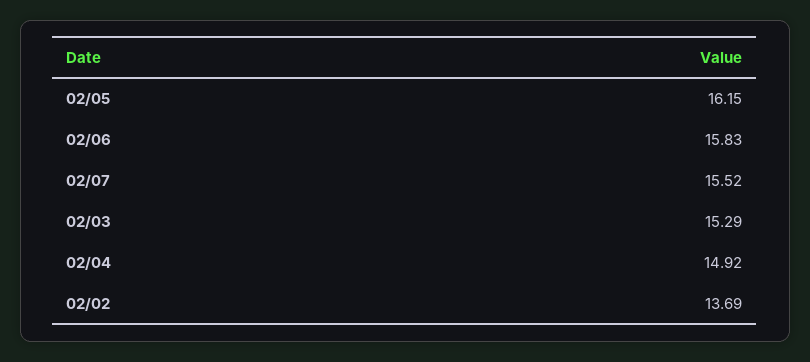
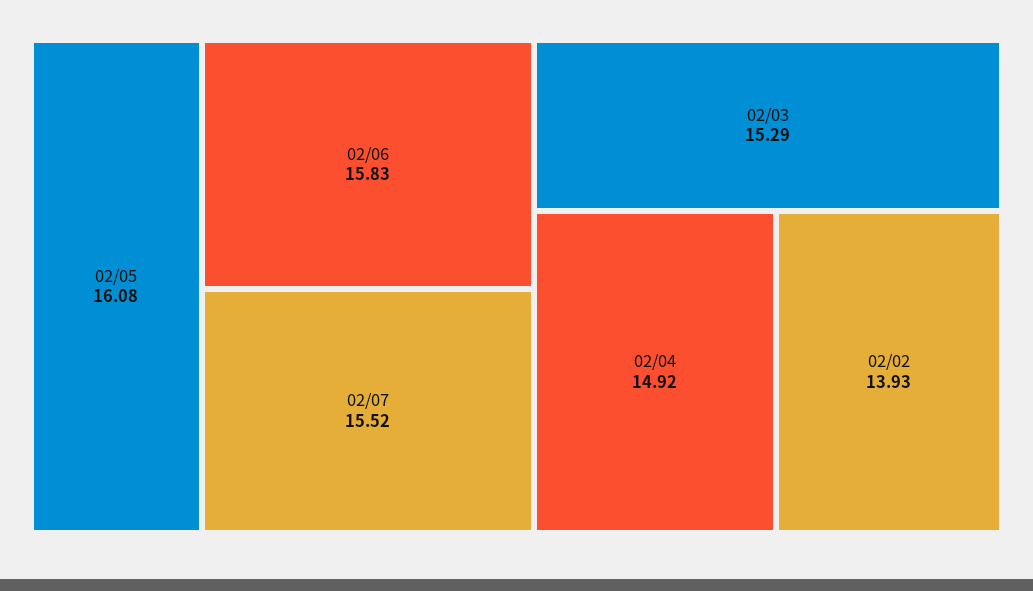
  {
-   "02/05": 16.15,
+   "02/05": 16.08,
    "02/06": 15.83,
    "02/07": 15.52,
    "02/03": 15.29,
    "02/04": 14.92,
-   "02/02": 13.69
+   "02/02": 13.93
  }

